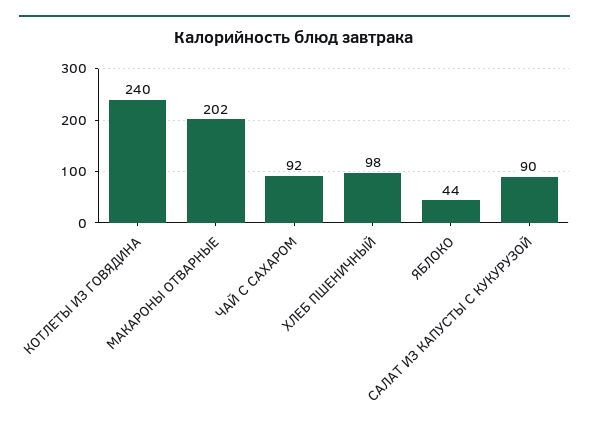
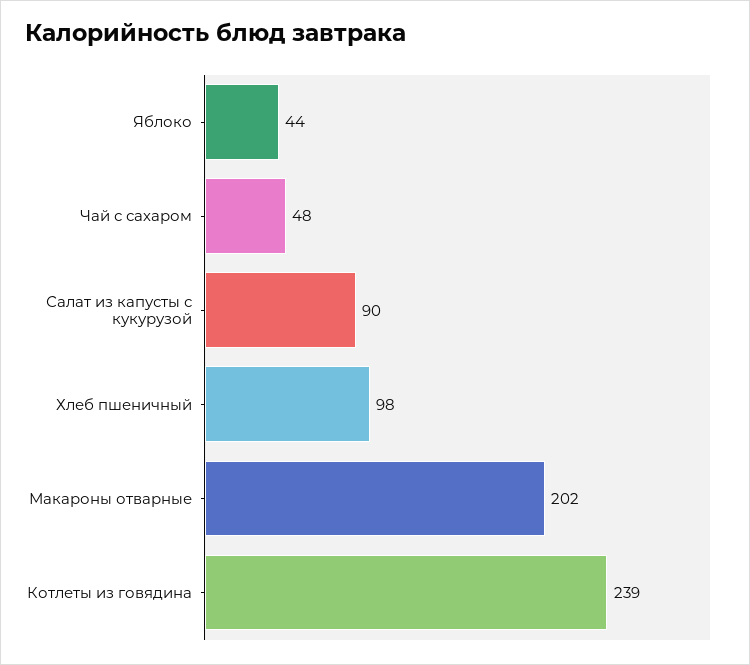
  {
-   "КОТЛЕТЫ ИЗ ГОВЯДИНА": 240,
+   "КОТЛЕТЫ ИЗ ГОВЯДИНА": 239,
    "МАКАРОНЫ ОТВАРНЫЕ": 202,
-   "ЧАЙ С САХАРОМ": 92,
+   "ЧАЙ С САХАРОМ": 48,
    "ХЛЕБ ПШЕНИЧНЫЙ": 98,
    "ЯБЛОКО": 44,
    "САЛАТ ИЗ КАПУСТЫ С КУКУРУЗОЙ": 90
  }

